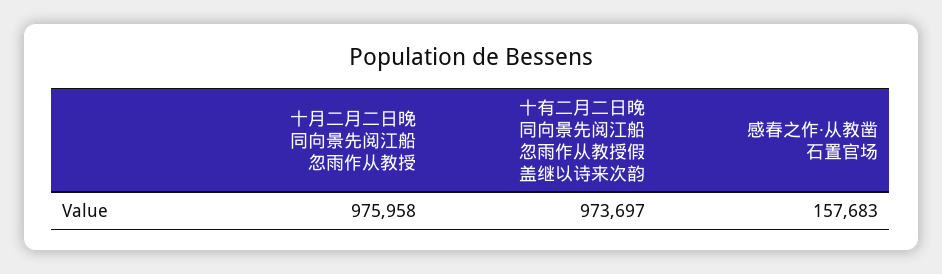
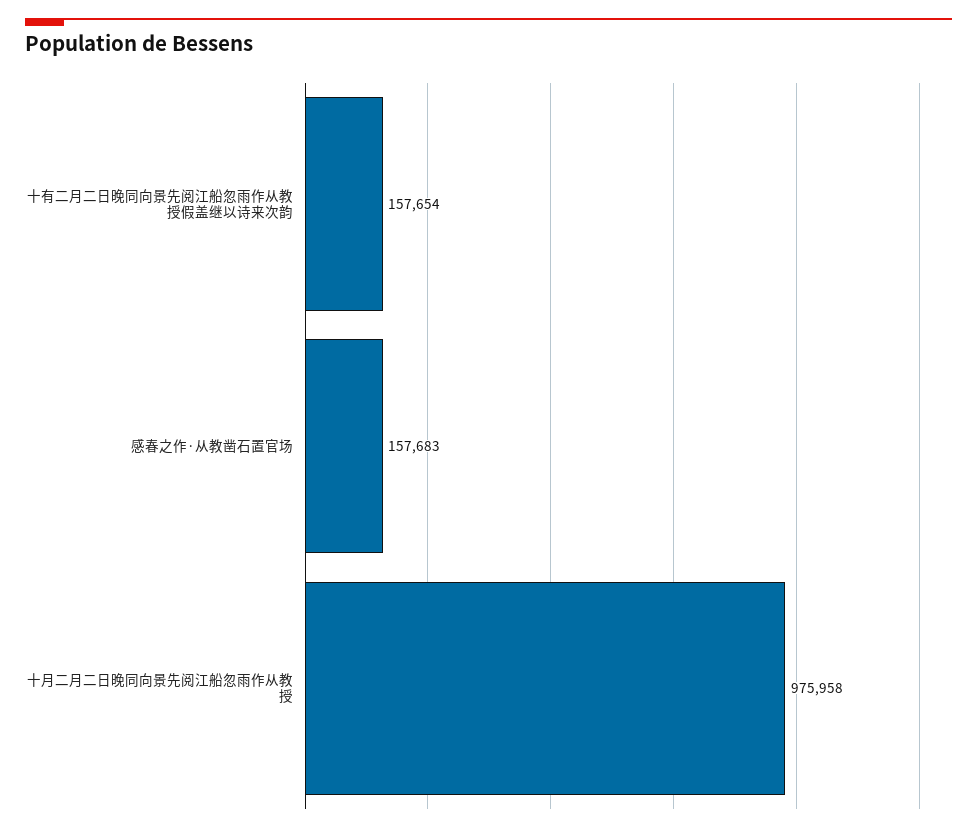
  {
    "十月二月二日晚同向景先阅江船忽雨作从教授": 975958,
-   "十有二月二日晚同向景先阅江船忽雨作从教授假盖继以诗来次韵": 973697,
+   "十有二月二日晚同向景先阅江船忽雨作从教授假盖继以诗来次韵": 157654,
    "感春之作·从教凿石置官场": 157683
  }

